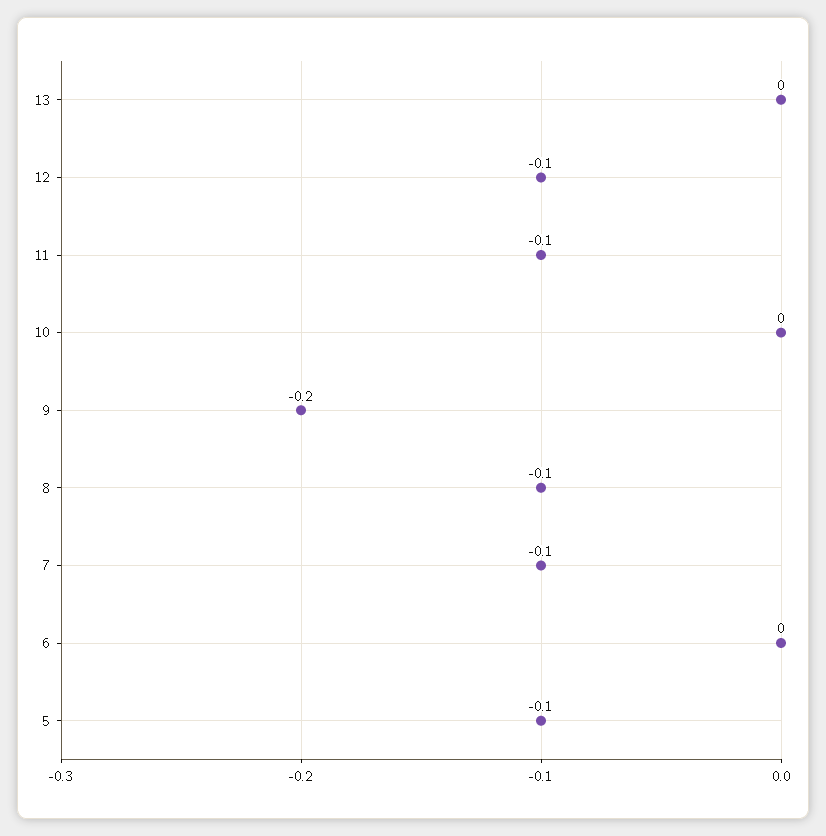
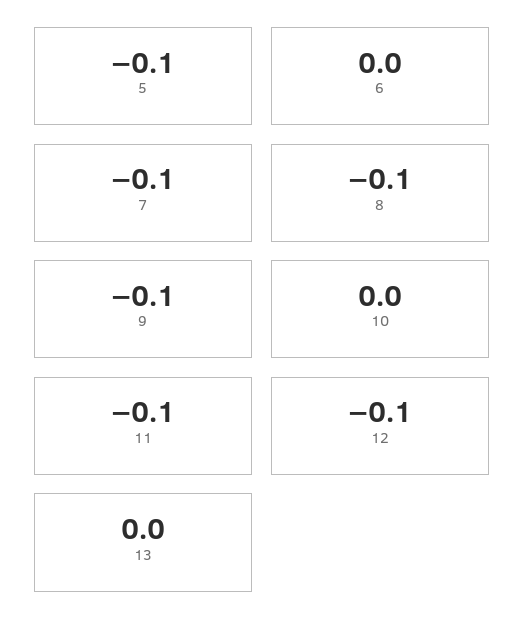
  {
    "13": 0,
    "12": -0.1,
    "11": -0.1,
    "10": 0,
-   "9": -0.2,
+   "9": -0.1,
    "8": -0.1,
    "7": -0.1,
    "6": 0,
    "5": -0.1
  }

